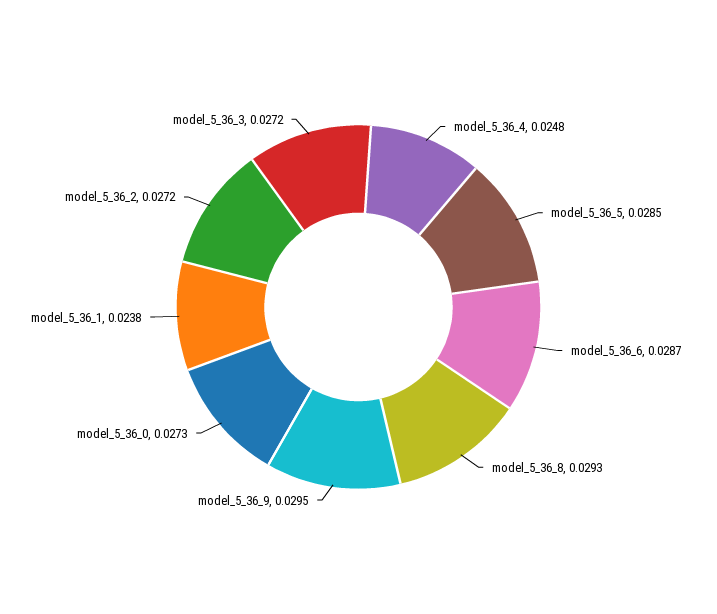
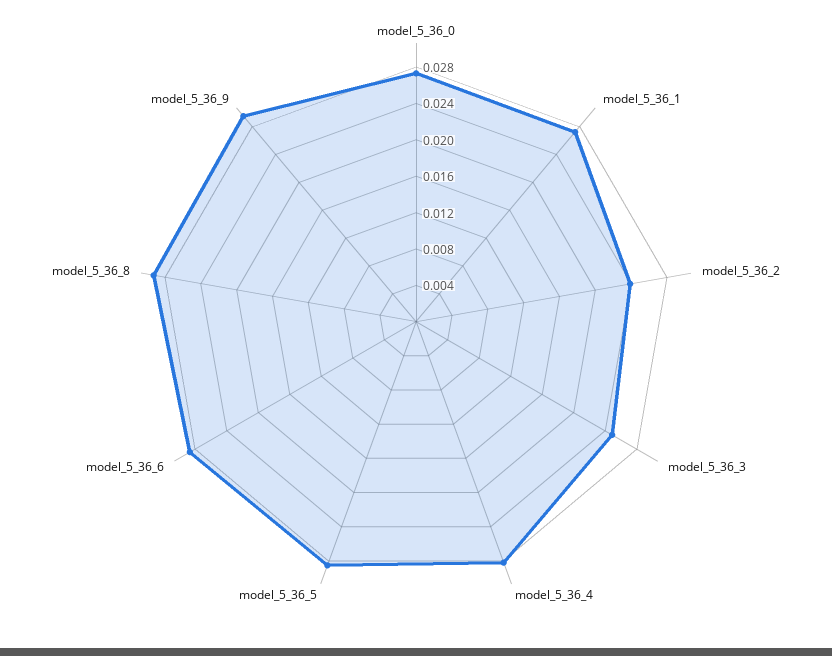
  {
-   "model_5_36_4": 0.0248,
+   "model_5_36_4": 0.028,
    "model_5_36_5": 0.0285,
    "model_5_36_6": 0.0287,
    "model_5_36_8": 0.0293,
    "model_5_36_9": 0.0295,
    "model_5_36_0": 0.0273,
-   "model_5_36_1": 0.0238,
+   "model_5_36_1": 0.027,
-   "model_5_36_2": 0.0272,
+   "model_5_36_2": 0.024,
-   "model_5_36_3": 0.0272
+   "model_5_36_3": 0.025
  }

